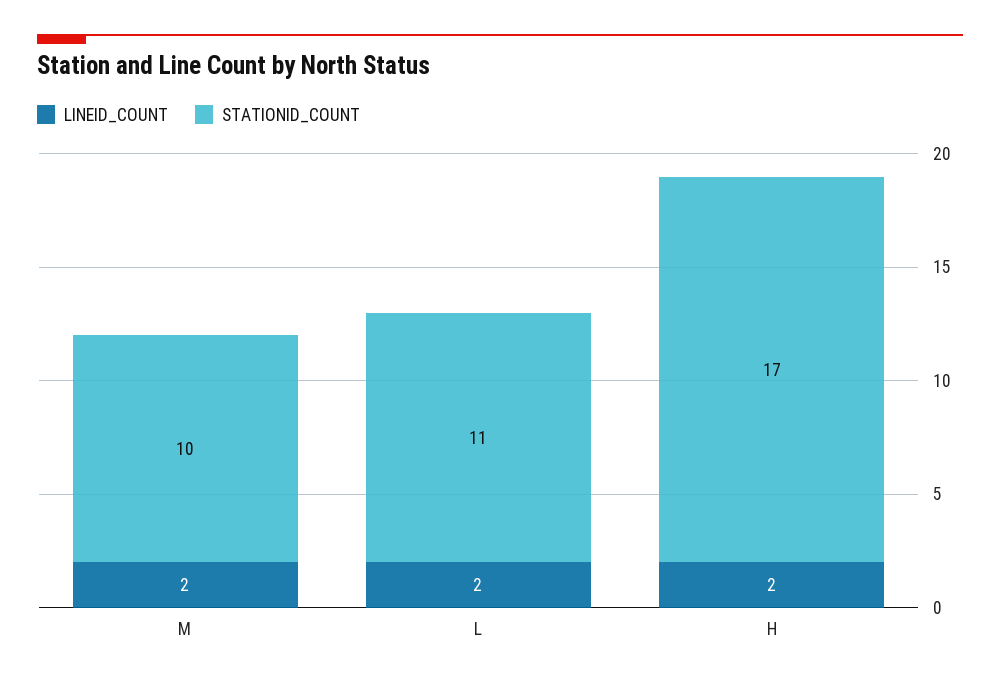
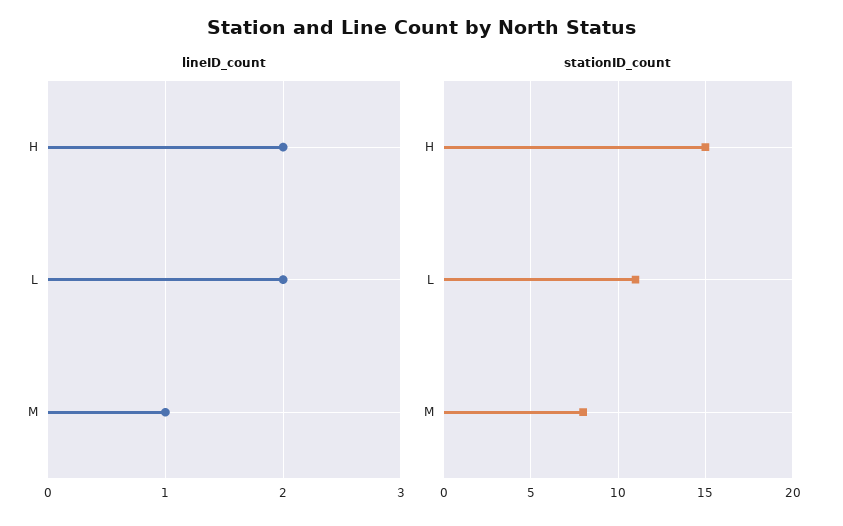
  {
    "LINEID_COUNT": {
-     "M": 2,
+     "M": 1,
      "L": 2,
      "H": 2
    },
    "STATIONID_COUNT": {
-     "M": 10,
+     "M": 8,
      "L": 11,
-     "H": 17
+     "H": 15
    }
  }

